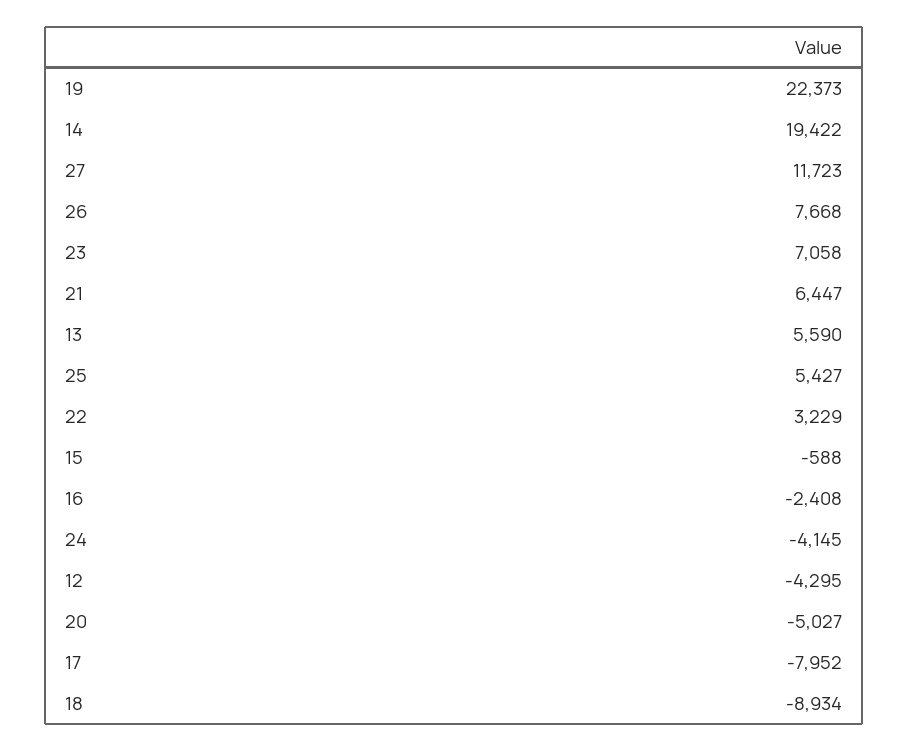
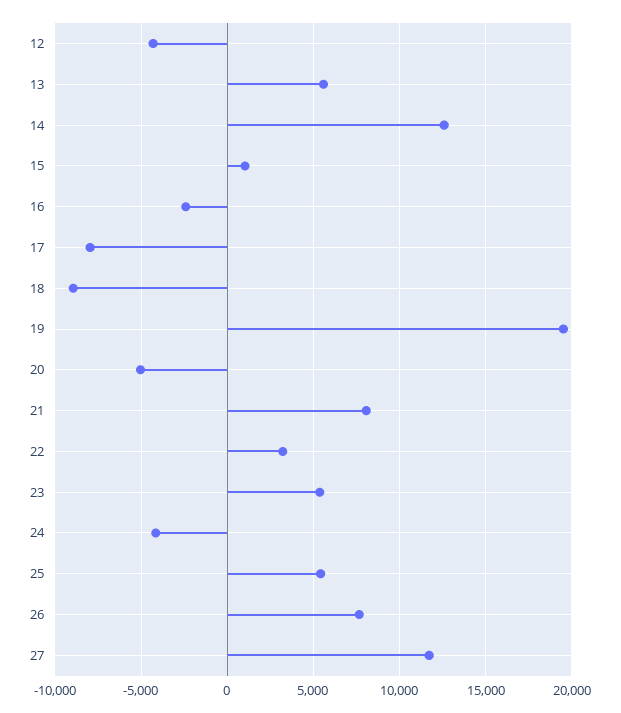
  {
-   "19": 22373,
+   "19": 19500,
-   "14": 19422,
+   "14": 12500,
    "27": 11723,
    "26": 7668,
-   "23": 7058,
+   "23": 5500,
-   "21": 6447,
+   "21": 8000,
    "13": 5590,
    "25": 5427,
    "22": 3229,
-   "15": -588,
+   "15": 1000,
    "16": -2408,
    "24": -4145,
    "12": -4295,
    "20": -5027,
    "17": -7952,
    "18": -8934
  }

